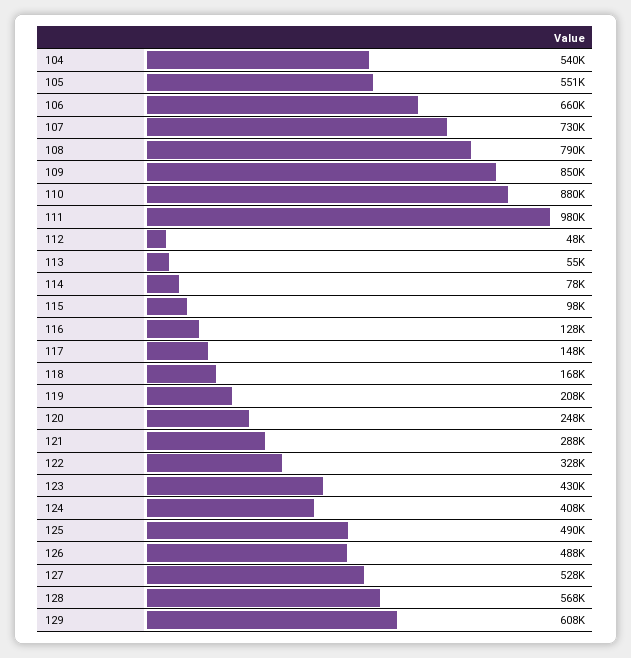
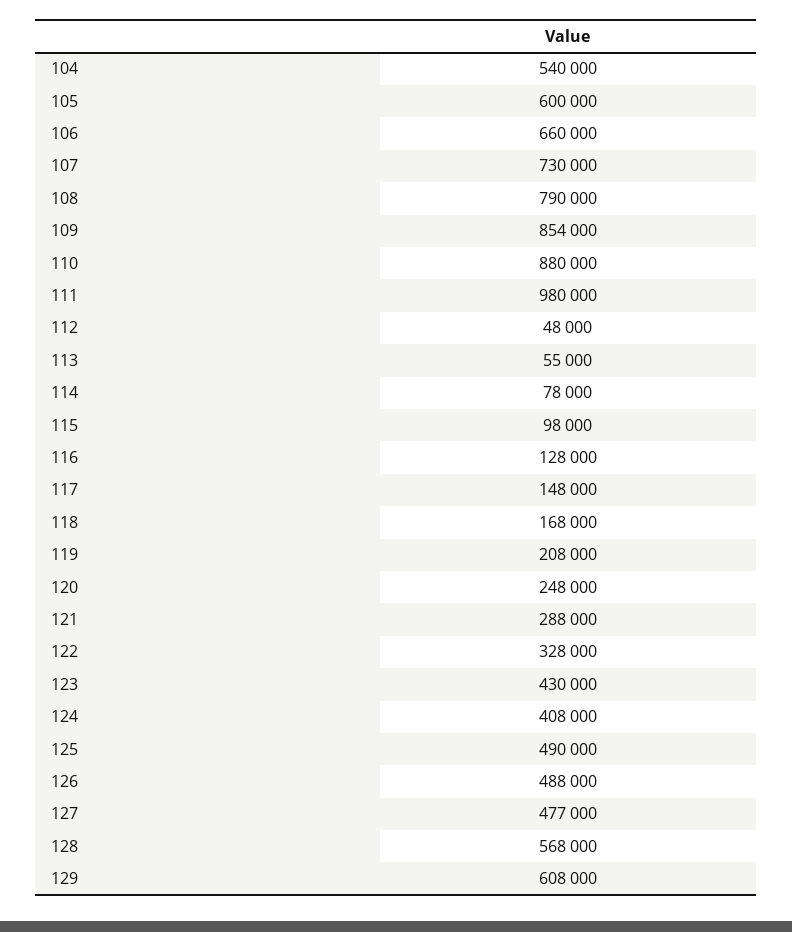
  {
    "104": 540000,
-   "105": 551000,
+   "105": 600000,
    "106": 660000,
    "107": 730000,
    "108": 790000,
-   "109": 850000,
+   "109": 854000,
    "110": 880000,
    "111": 980000,
    "112": 48000,
    "113": 55000,
    "114": 78000,
    "115": 98000,
    "116": 128000,
    "117": 148000,
    "118": 168000,
    "119": 208000,
    "120": 248000,
    "121": 288000,
    "122": 328000,
    "123": 430000,
    "124": 408000,
    "125": 490000,
    "126": 488000,
-   "127": 528000,
+   "127": 477000,
    "128": 568000,
    "129": 608000
  }

